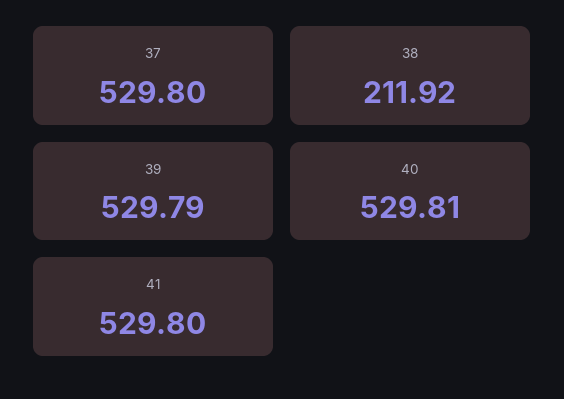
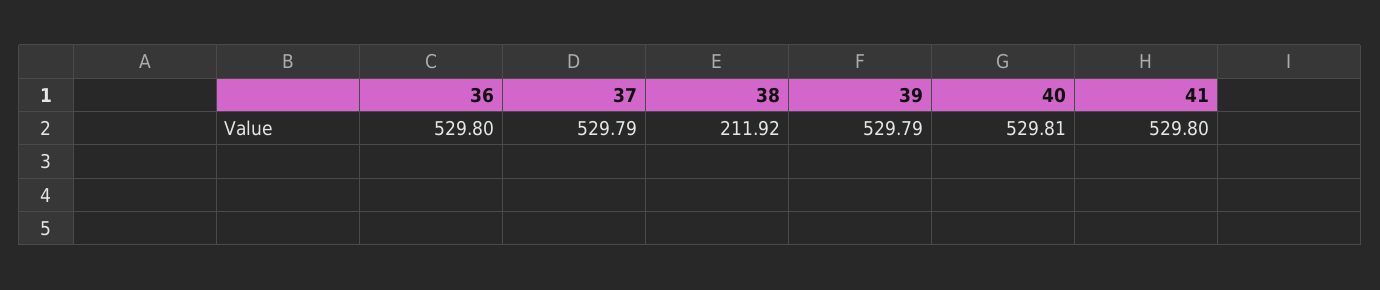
  {
-   "37": 529.8,
+   "37": 529.79,
    "38": 211.92,
    "39": 529.79,
    "40": 529.81,
-   "41": 529.8
+   "41": 529.8,
+   "36": 529.8
  }

